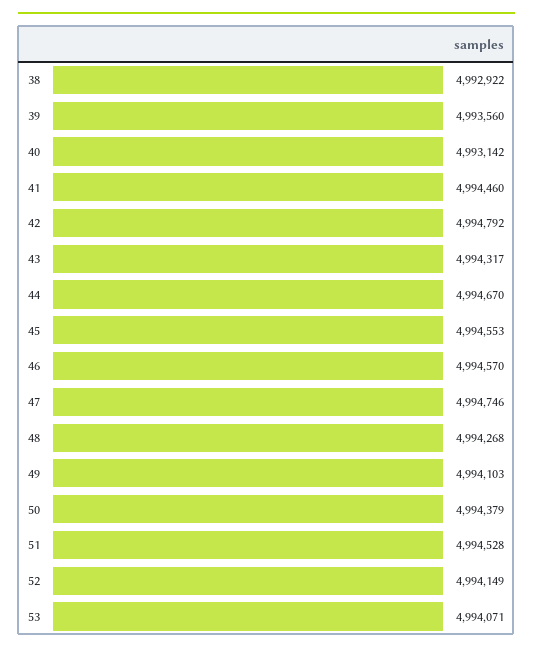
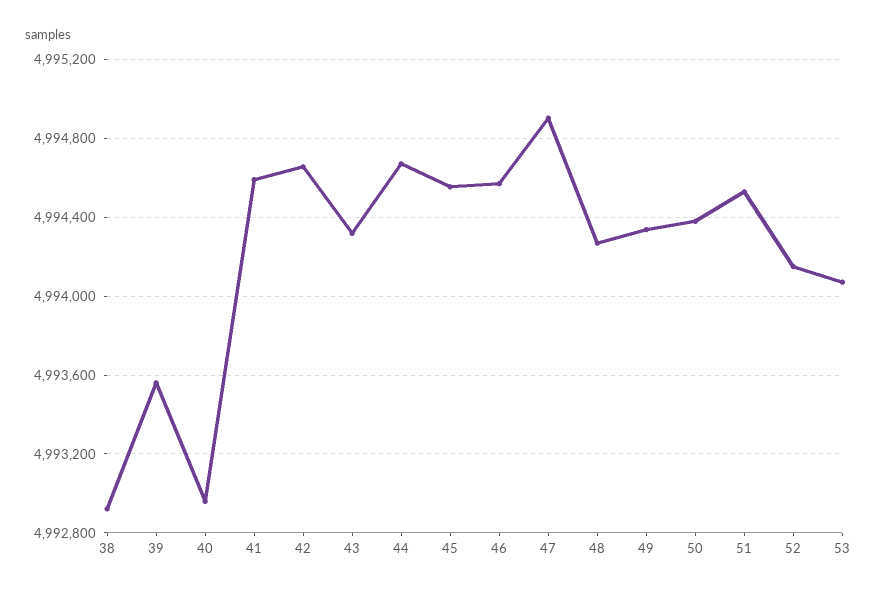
  {
    "38": 4992922,
    "39": 4993560,
-   "40": 4993142,
+   "40": 4992950,
-   "41": 4994460,
+   "41": 4994600,
-   "42": 4994792,
+   "42": 4994650,
    "43": 4994317,
    "44": 4994670,
    "45": 4994553,
    "46": 4994570,
-   "47": 4994746,
+   "47": 4994900,
    "48": 4994268,
-   "49": 4994103,
+   "49": 4994350,
    "50": 4994379,
    "51": 4994528,
    "52": 4994149,
    "53": 4994071
  }

